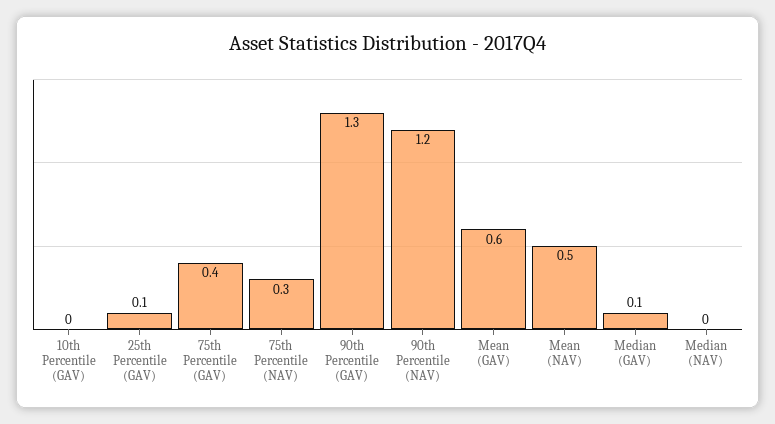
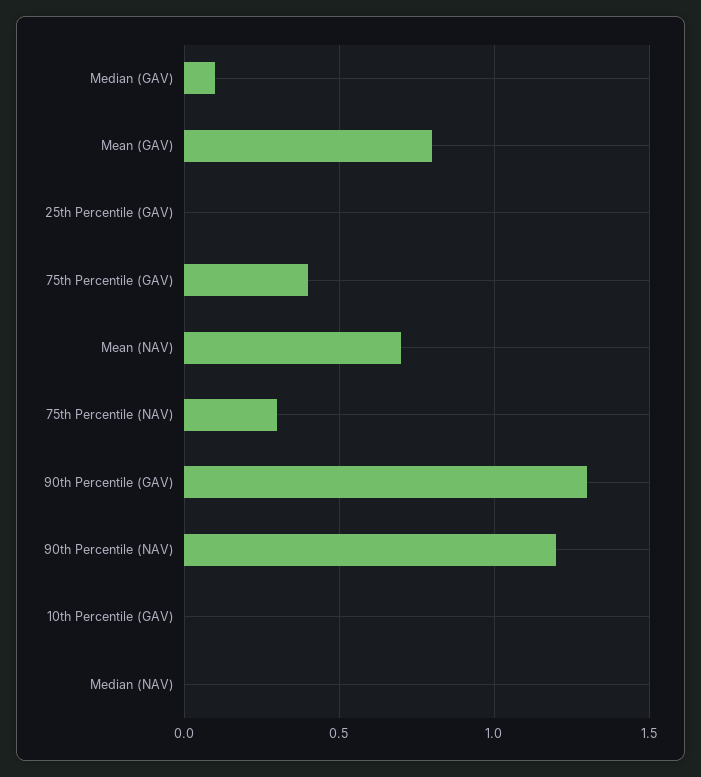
  {
    "10th Percentile (GAV)": 0,
-   "25th Percentile (GAV)": 0.1,
+   "25th Percentile (GAV)": 0,
    "75th Percentile (GAV)": 0.4,
    "75th Percentile (NAV)": 0.3,
    "90th Percentile (GAV)": 1.3,
    "90th Percentile (NAV)": 1.2,
-   "Mean (GAV)": 0.6,
+   "Mean (GAV)": 0.8,
-   "Mean (NAV)": 0.5,
+   "Mean (NAV)": 0.7,
    "Median (GAV)": 0.1,
    "Median (NAV)": 0
  }

